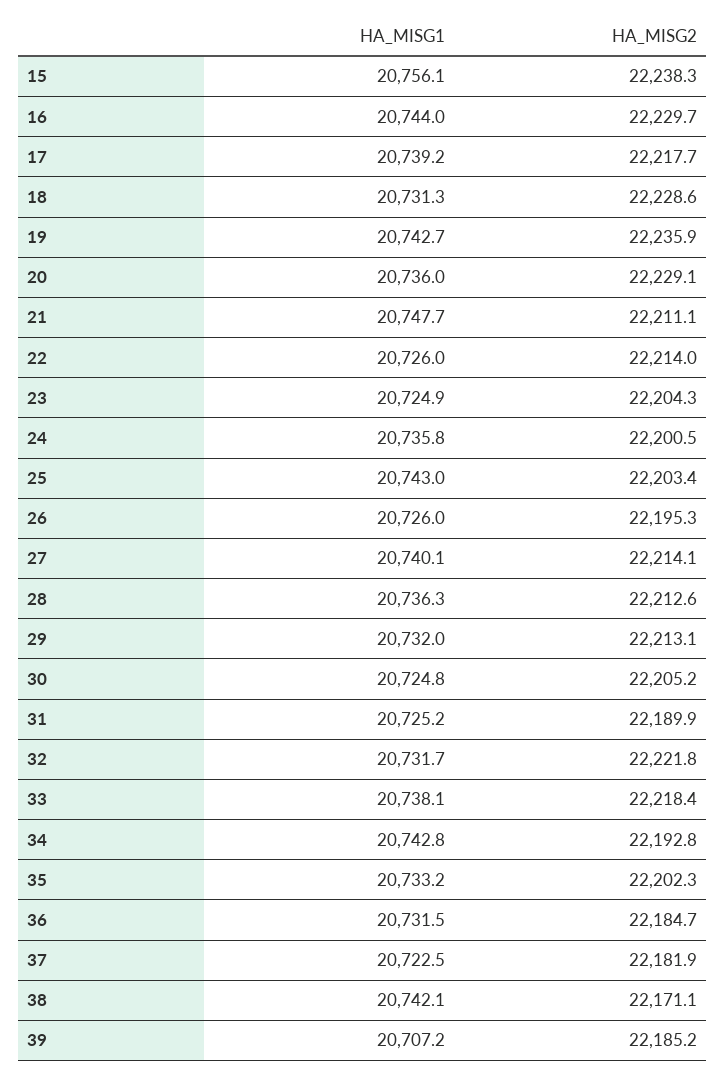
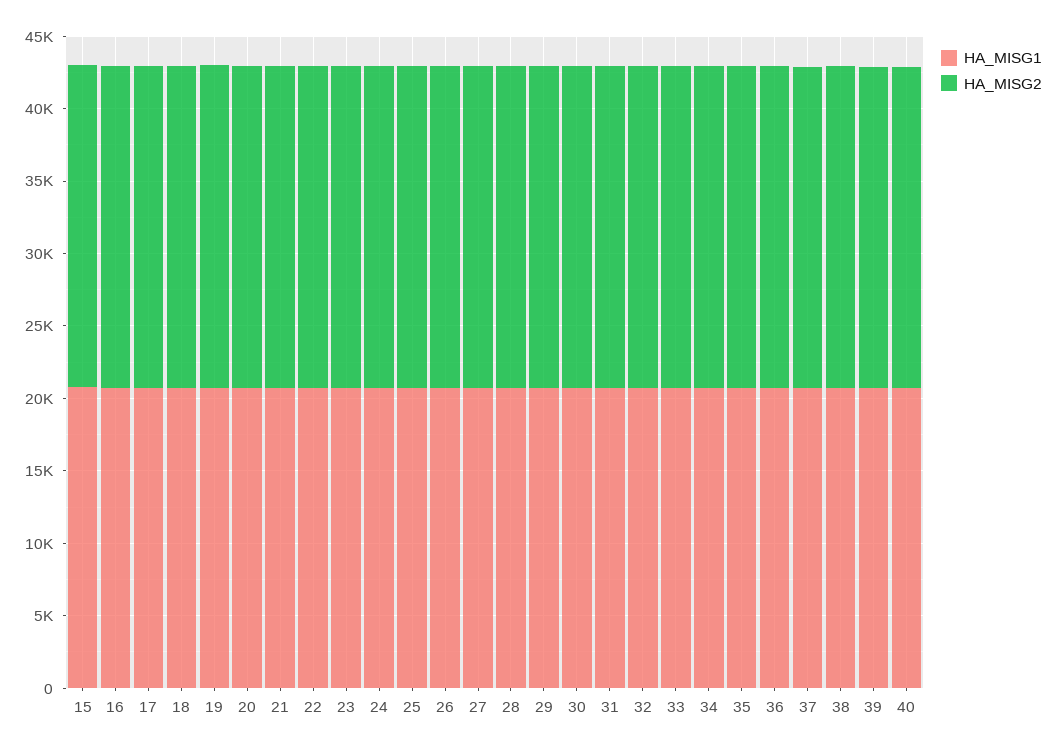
  {
    "HA_MISG1": {
      "15": 20756.1,
      "16": 20744,
      "17": 20739.2,
      "18": 20731.3,
      "19": 20742.7,
      "20": 20736,
      "21": 20747.7,
      "22": 20726,
      "23": 20724.9,
      "24": 20735.8,
      "25": 20743,
      "26": 20726,
      "27": 20740.1,
      "28": 20736.3,
      "29": 20732,
      "30": 20724.8,
      "31": 20725.2,
      "32": 20731.7,
      "33": 20738.1,
      "34": 20742.8,
      "35": 20733.2,
      "36": 20731.5,
      "37": 20722.5,
      "38": 20742.1,
-     "39": 20707.2
+     "39": 20707.2,
+     "40": 21000
    },
    "HA_MISG2": {
      "15": 22238.3,
      "16": 22229.7,
      "17": 22217.7,
      "18": 22228.6,
      "19": 22235.9,
      "20": 22229.1,
      "21": 22211.1,
      "22": 22214,
      "23": 22204.3,
      "24": 22200.5,
      "25": 22203.4,
      "26": 22195.3,
      "27": 22214.1,
      "28": 22212.6,
      "29": 22213.1,
      "30": 22205.2,
      "31": 22189.9,
      "32": 22221.8,
      "33": 22218.4,
      "34": 22192.8,
      "35": 22202.3,
      "36": 22184.7,
      "37": 22181.9,
      "38": 22171.1,
-     "39": 22185.2
+     "39": 22185.2,
+     "40": 22000
    }
  }

